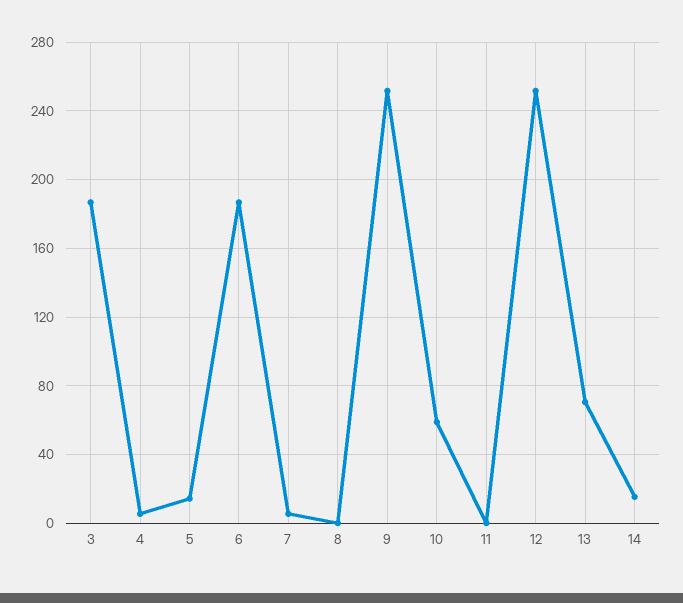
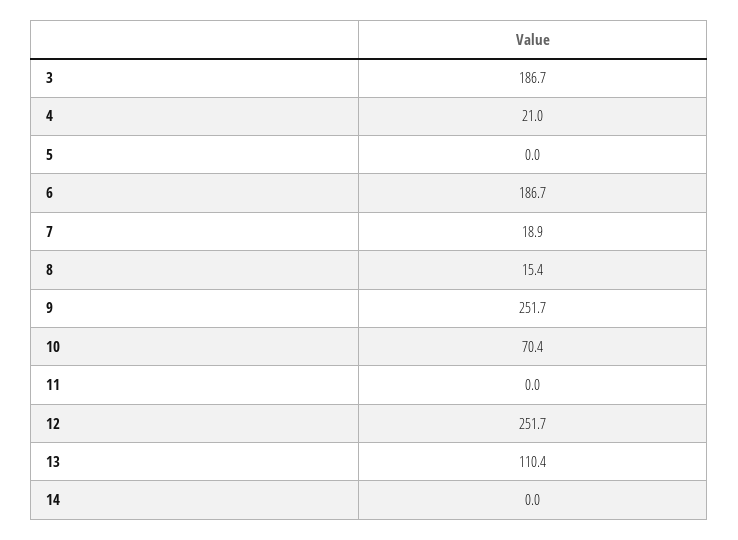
  {
    "3": 186.7,
-   "4": 5,
+   "4": 21,
-   "5": 15,
+   "5": 0,
    "6": 186.7,
-   "7": 5,
+   "7": 18.9,
-   "8": 0,
+   "8": 15.4,
    "9": 251.7,
-   "10": 60,
+   "10": 70.4,
    "11": 0,
    "12": 251.7,
-   "13": 70,
+   "13": 110.4,
-   "14": 15
+   "14": 0
  }

